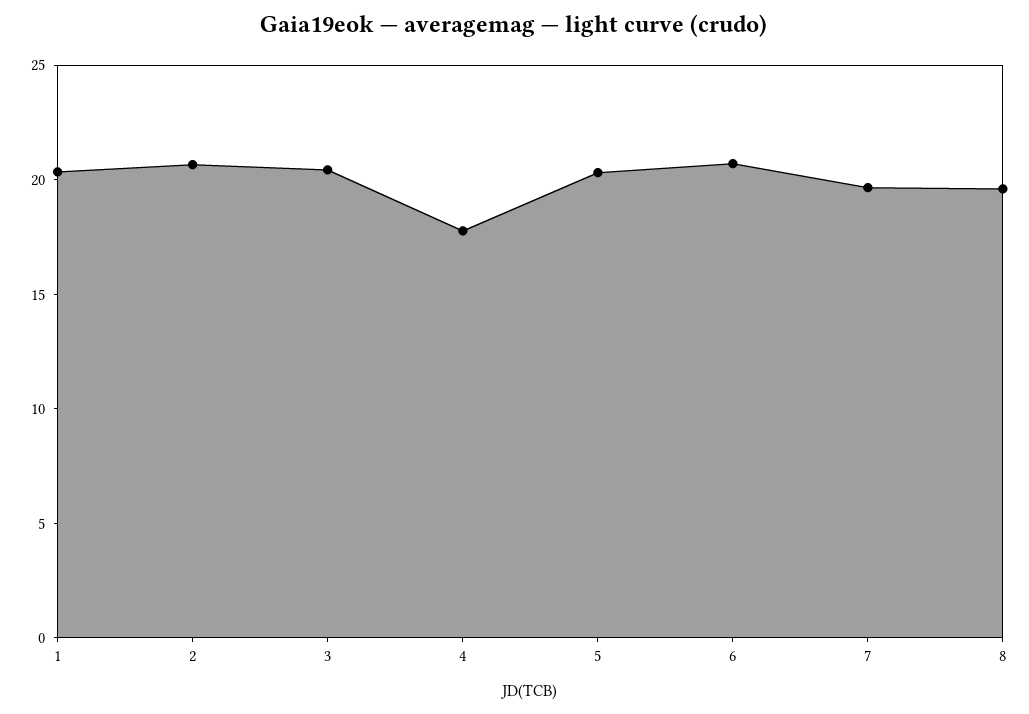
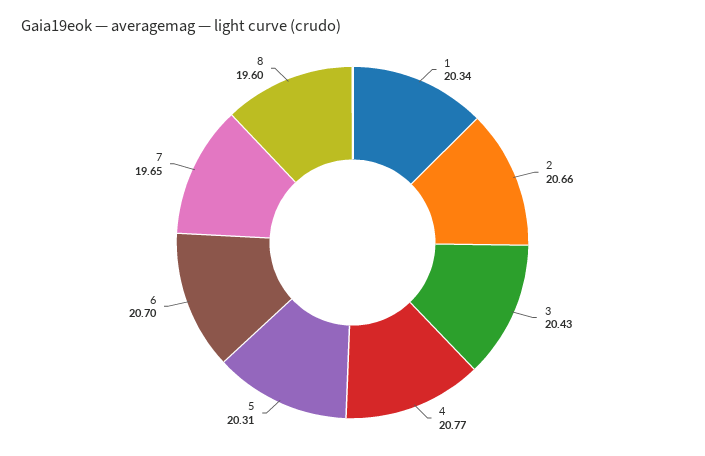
  {
    "1": 20.34,
    "2": 20.66,
    "3": 20.43,
-   "4": 18,
+   "4": 20.77,
    "5": 20.31,
    "6": 20.7,
    "7": 19.65,
    "8": 19.6
  }

